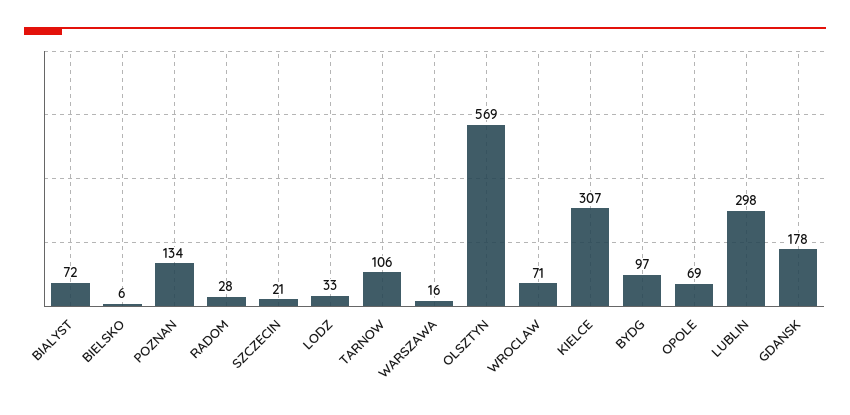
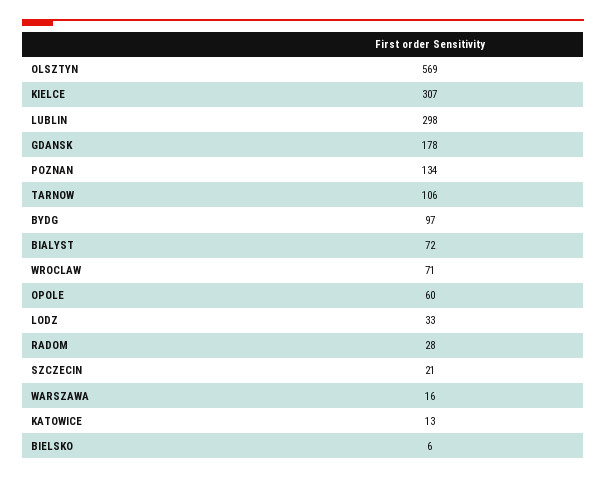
  {
    "BIALYST": 72,
    "BIELSKO": 6,
    "POZNAN": 134,
    "RADOM": 28,
    "SZCZECIN": 21,
    "LODZ": 33,
    "TARNOW": 106,
    "WARSZAWA": 16,
    "OLSZTYN": 569,
    "WROCLAW": 71,
    "KIELCE": 307,
    "BYDG": 97,
-   "OPOLE": 69,
+   "OPOLE": 60,
    "LUBLIN": 298,
-   "GDANSK": 178
+   "GDANSK": 178,
+   "KATOWICE": 13
  }

